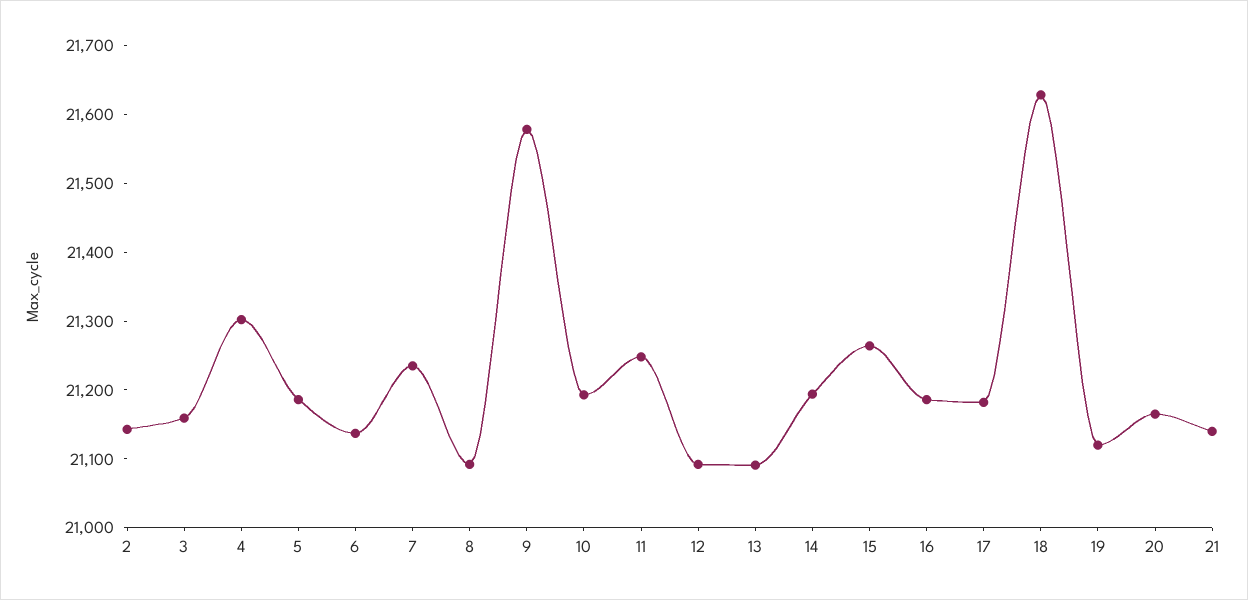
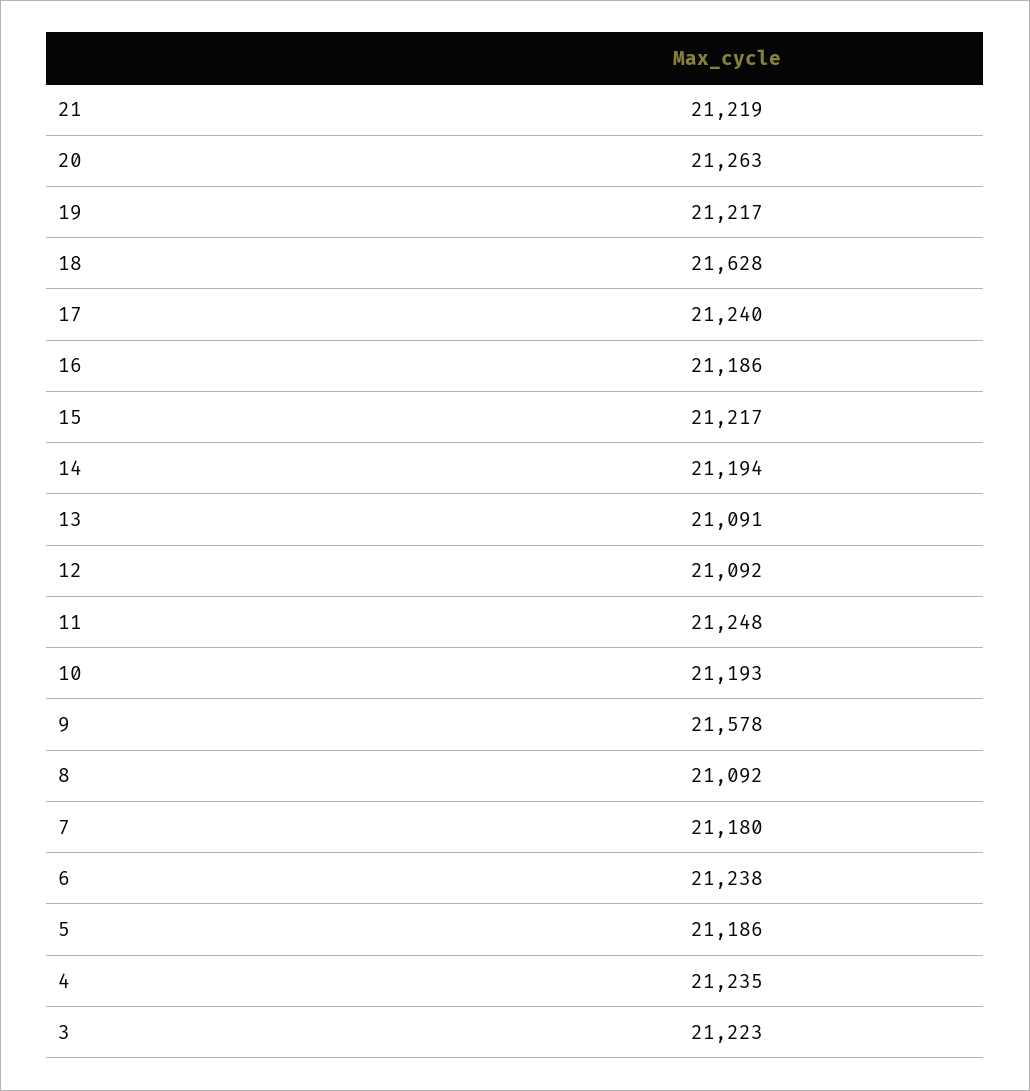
  {
-   "2": 21140,
-   "3": 21160,
+   "3": 21223,
-   "4": 21300,
+   "4": 21235,
    "5": 21186,
-   "6": 21140,
+   "6": 21238,
-   "7": 21240,
+   "7": 21180,
    "8": 21092,
    "9": 21578,
    "10": 21193,
    "11": 21248,
    "12": 21092,
    "13": 21091,
    "14": 21194,
-   "15": 21260,
+   "15": 21217,
    "16": 21186,
-   "17": 21180,
+   "17": 21240,
    "18": 21628,
-   "19": 21120,
+   "19": 21217,
-   "20": 21160,
+   "20": 21263,
-   "21": 21140
+   "21": 21219
  }

